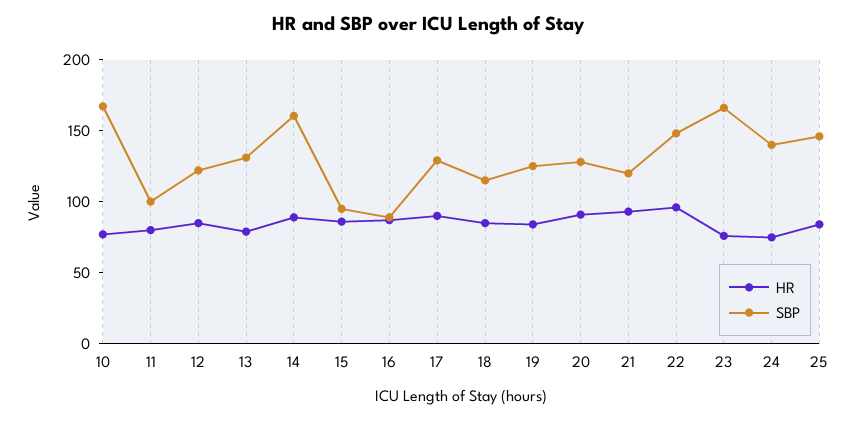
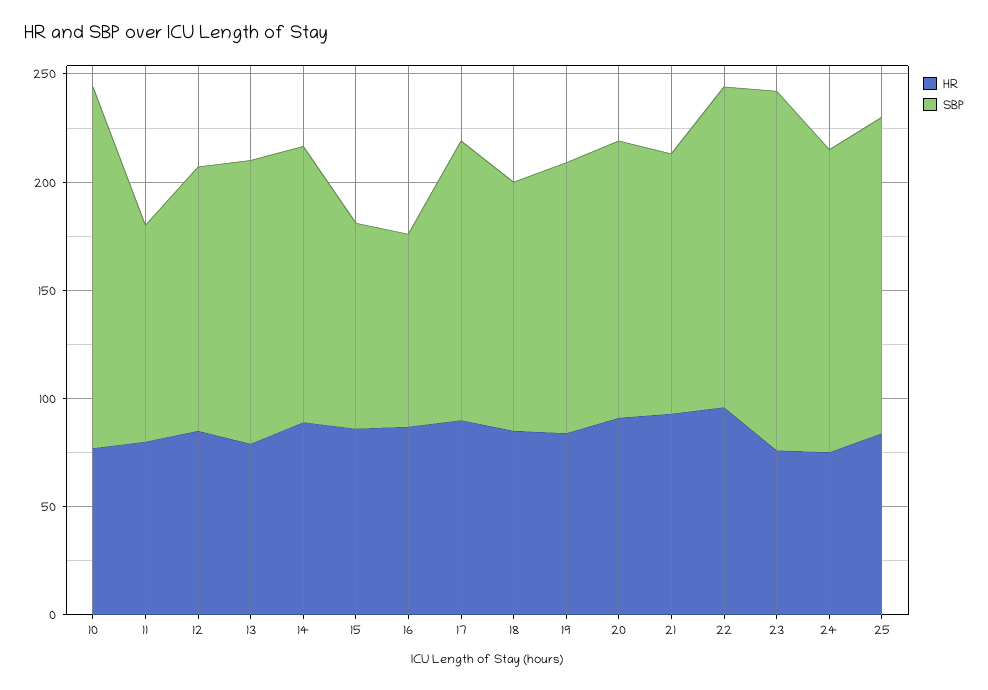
  {
    "HR": {
      "10": 80,
      "11": 80,
      "12": 90,
      "13": 80,
      "14": 90,
      "15": 90,
      "16": 90,
      "17": 90,
      "18": 90,
      "19": 80,
      "20": 90,
      "21": 90,
      "22": 100,
      "23": 80,
      "24": 80,
      "25": 80
    },
    "SBP": {
      "10": 170,
      "11": 100,
      "12": 120,
      "13": 130,
-     "14": 160,
+     "14": 130,
      "15": 100,
      "16": 90,
      "17": 130,
      "18": 120,
      "19": 130,
      "20": 130,
      "21": 120,
      "22": 150,
      "23": 170,
      "24": 140,
      "25": 150
    }
  }

